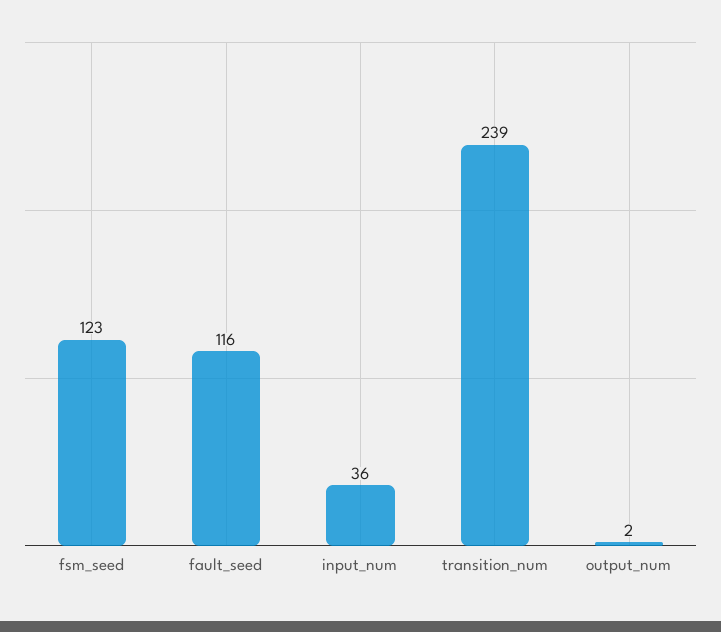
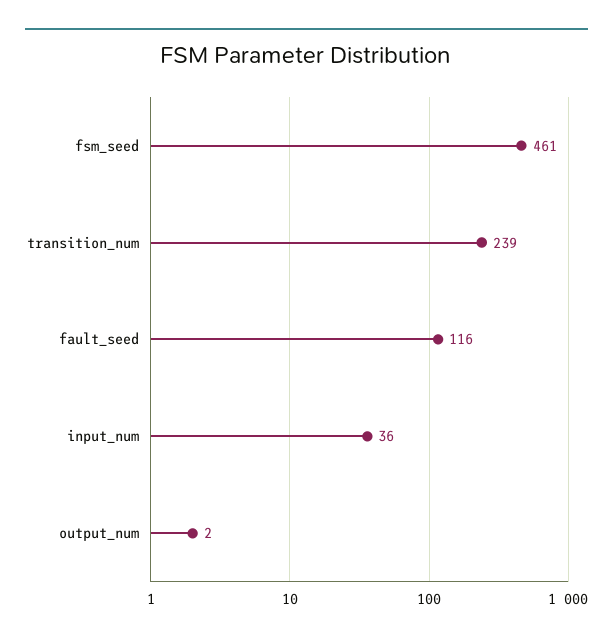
  {
-   "fsm_seed": 123,
+   "fsm_seed": 461,
    "fault_seed": 116,
    "input_num": 36,
    "transition_num": 239,
    "output_num": 2
  }

